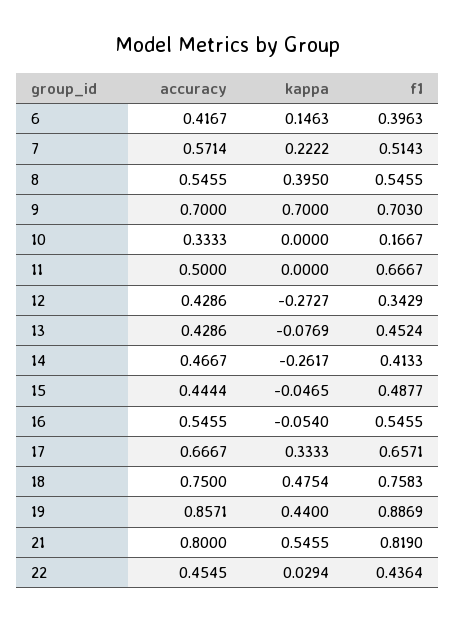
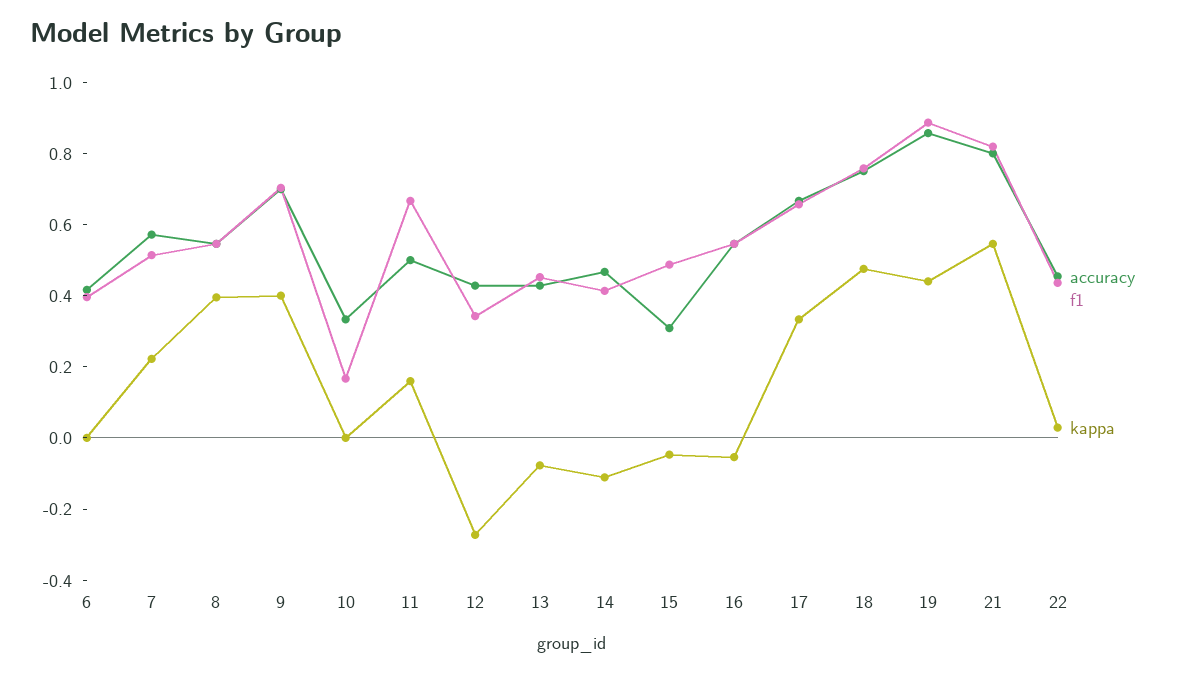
  {
    "accuracy": {
      "6": 0.4167,
      "7": 0.5714,
      "8": 0.5455,
      "9": 0.7,
      "10": 0.3333,
      "11": 0.5,
      "12": 0.4286,
      "13": 0.4286,
      "14": 0.4667,
-     "15": 0.4444,
+     "15": 0.3,
      "16": 0.5455,
      "17": 0.6667,
      "18": 0.75,
      "19": 0.8571,
      "21": 0.8,
      "22": 0.4545
    },
    "kappa": {
-     "6": 0.1463,
+     "6": 0,
      "7": 0.2222,
      "8": 0.395,
-     "9": 0.7,
+     "9": 0.4,
      "10": 0,
-     "11": 0,
+     "11": 0.15,
      "12": -0.2727,
      "13": -0.0769,
-     "14": -0.2617,
+     "14": -0.1,
      "15": -0.0465,
      "16": -0.054,
      "17": 0.3333,
      "18": 0.4754,
      "19": 0.44,
      "21": 0.5455,
      "22": 0.0294
    },
    "f1": {
      "6": 0.3963,
      "7": 0.5143,
      "8": 0.5455,
      "9": 0.703,
      "10": 0.1667,
      "11": 0.6667,
      "12": 0.3429,
      "13": 0.4524,
      "14": 0.4133,
      "15": 0.4877,
      "16": 0.5455,
      "17": 0.6571,
      "18": 0.7583,
      "19": 0.8869,
      "21": 0.819,
      "22": 0.4364
    }
  }

